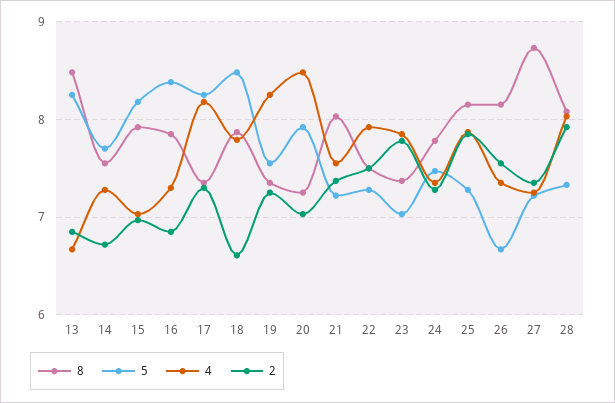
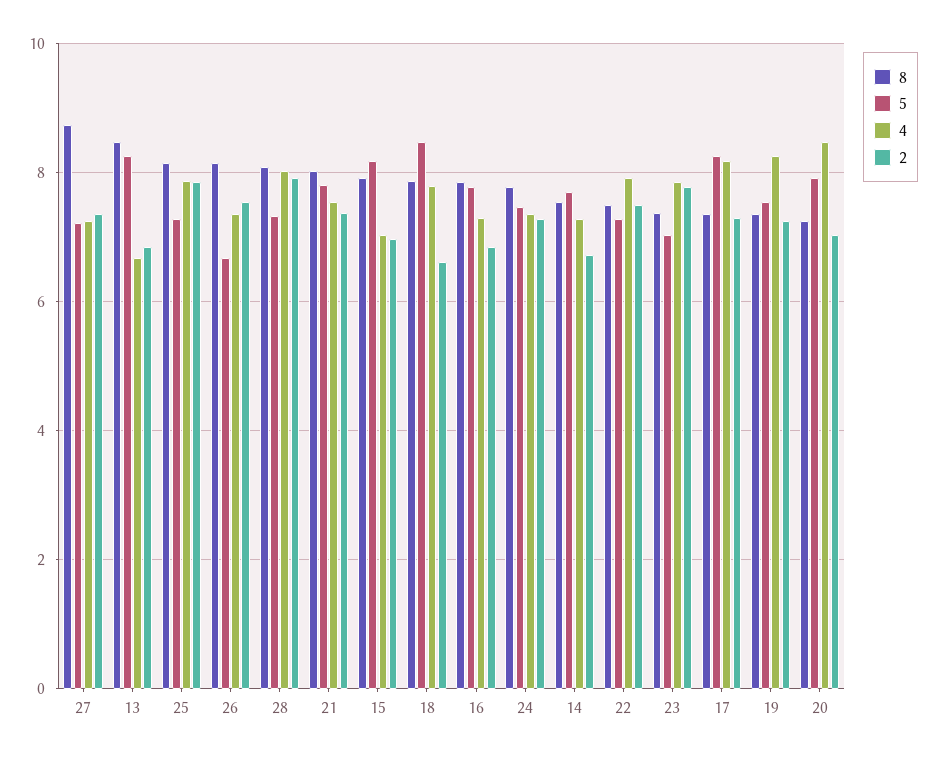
  {
    "8": {
      "13": 8.5,
      "14": 7.6,
      "15": 7.9,
      "16": 7.9,
      "17": 7.4,
      "18": 7.9,
      "19": 7.4,
      "20": 7.3,
      "21": 8,
      "22": 7.5,
      "23": 7.4,
      "24": 7.8,
      "25": 8.2,
      "26": 8.2,
      "27": 8.7,
      "28": 8.1
    },
    "5": {
      "13": 8.3,
      "14": 7.7,
      "15": 8.2,
-     "16": 8.4,
+     "16": 7.8,
      "17": 8.3,
      "18": 8.5,
      "19": 7.6,
      "20": 7.9,
-     "21": 7.2,
+     "21": 7.8,
      "22": 7.3,
      "23": 7,
      "24": 7.5,
      "25": 7.3,
      "26": 6.7,
      "27": 7.2,
      "28": 7.3
    },
    "4": {
      "13": 6.7,
      "14": 7.3,
      "15": 7,
      "16": 7.3,
      "17": 8.2,
      "18": 7.8,
      "19": 8.3,
      "20": 8.5,
      "21": 7.6,
      "22": 7.9,
      "23": 7.9,
      "24": 7.4,
      "25": 7.9,
      "26": 7.4,
      "27": 7.3,
      "28": 8
    },
    "2": {
      "13": 6.9,
      "14": 6.7,
      "15": 7,
      "16": 6.9,
      "17": 7.3,
      "18": 6.6,
      "19": 7.3,
      "20": 7,
      "21": 7.4,
      "22": 7.5,
      "23": 7.8,
      "24": 7.3,
      "25": 7.9,
      "26": 7.6,
      "27": 7.4,
      "28": 7.9
    }
  }

